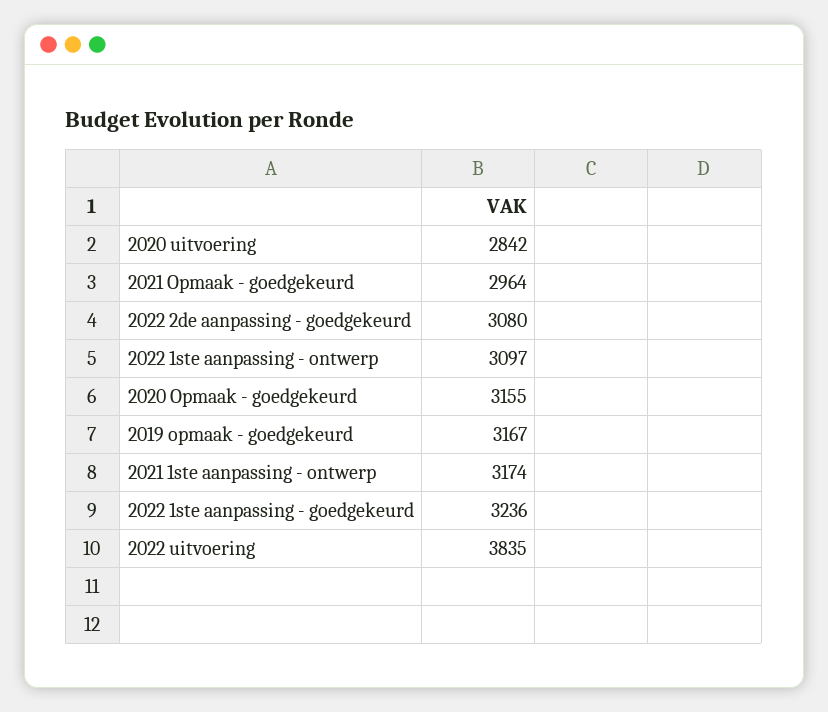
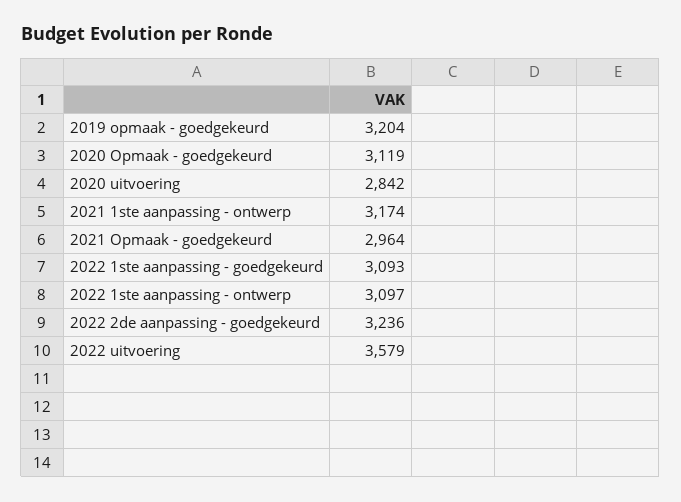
  {
    "2020 uitvoering": 2842,
    "2021 Opmaak - goedgekeurd": 2964,
-   "2022 2de aanpassing - goedgekeurd": 3080,
+   "2022 2de aanpassing - goedgekeurd": 3236,
    "2022 1ste aanpassing - ontwerp": 3097,
-   "2020 Opmaak - goedgekeurd": 3155,
+   "2020 Opmaak - goedgekeurd": 3119,
-   "2019 opmaak - goedgekeurd": 3167,
+   "2019 opmaak - goedgekeurd": 3204,
    "2021 1ste aanpassing - ontwerp": 3174,
-   "2022 1ste aanpassing - goedgekeurd": 3236,
+   "2022 1ste aanpassing - goedgekeurd": 3093,
-   "2022 uitvoering": 3835
+   "2022 uitvoering": 3579
  }

